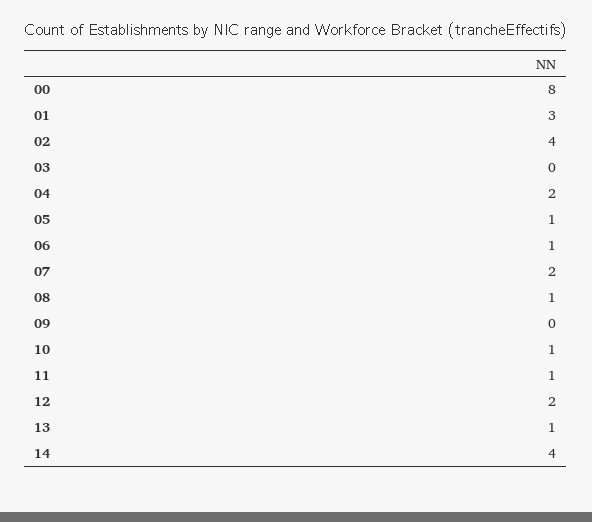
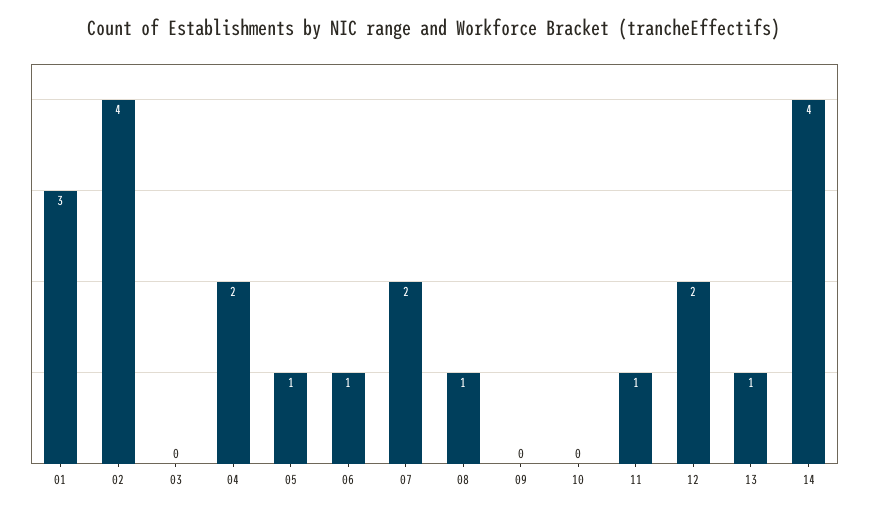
  {
-   "00": 8,
    "01": 3,
    "02": 4,
    "03": 0,
    "04": 2,
    "05": 1,
    "06": 1,
    "07": 2,
    "08": 1,
    "09": 0,
-   "10": 1,
+   "10": 0,
    "11": 1,
    "12": 2,
    "13": 1,
    "14": 4
  }

